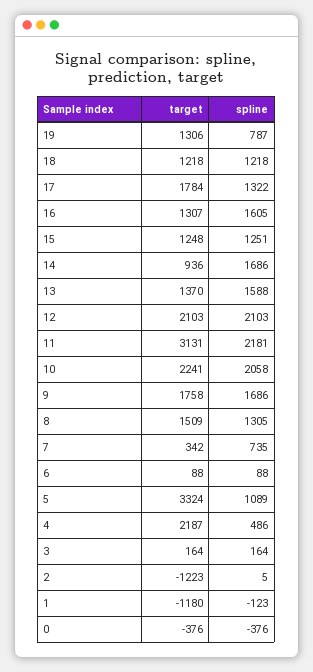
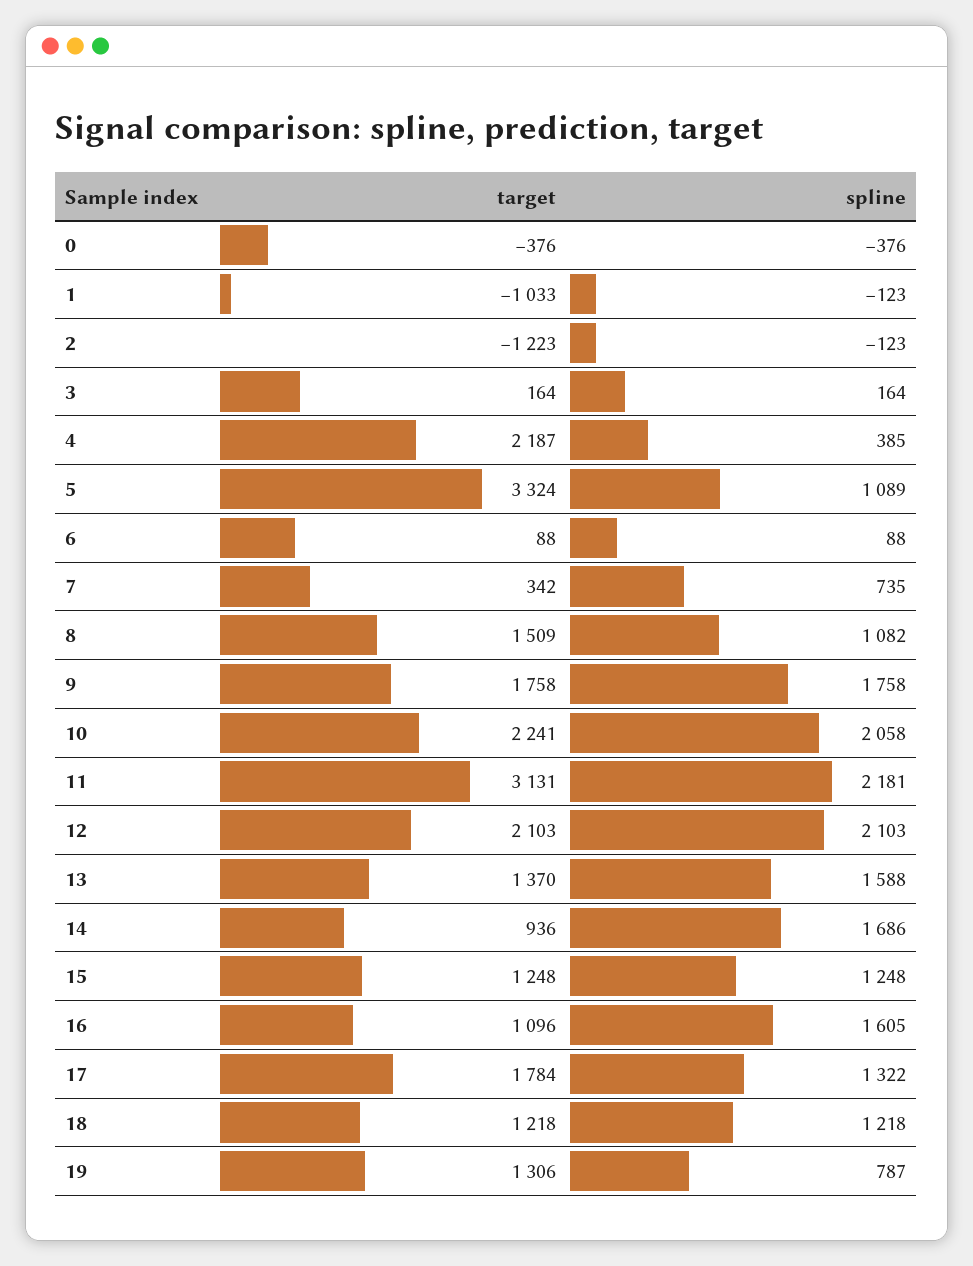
  {
    "target": {
      "19": 1306,
      "18": 1218,
      "17": 1784,
-     "16": 1307,
+     "16": 1096,
      "15": 1248,
      "14": 936,
      "13": 1370,
      "12": 2103,
      "11": 3131,
      "10": 2241,
      "9": 1758,
      "8": 1509,
      "7": 342,
      "6": 88,
      "5": 3324,
      "4": 2187,
      "3": 164,
      "2": -1223,
-     "1": -1180,
+     "1": -1033,
      "0": -376
    },
    "spline": {
      "19": 787,
      "18": 1218,
      "17": 1322,
      "16": 1605,
-     "15": 1251,
+     "15": 1248,
      "14": 1686,
      "13": 1588,
      "12": 2103,
      "11": 2181,
      "10": 2058,
-     "9": 1686,
+     "9": 1758,
-     "8": 1305,
+     "8": 1082,
      "7": 735,
      "6": 88,
      "5": 1089,
-     "4": 486,
+     "4": 385,
      "3": 164,
-     "2": 5,
+     "2": -123,
      "1": -123,
      "0": -376
    }
  }

